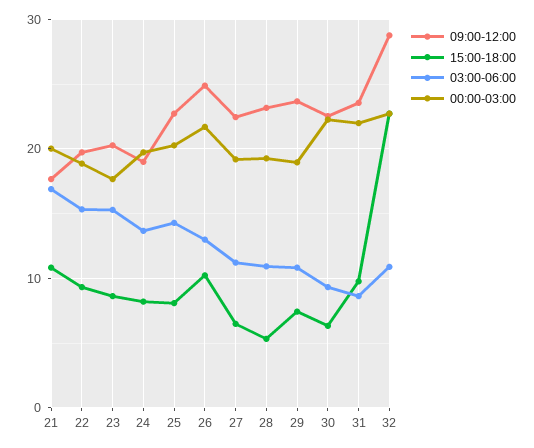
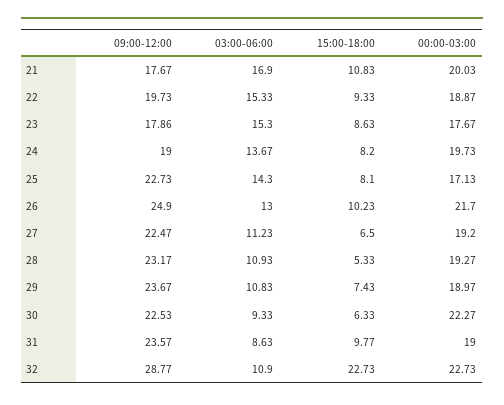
  {
    "09:00-12:00": {
      "21": 17.67,
      "22": 19.73,
-     "23": 20,
+     "23": 17.86,
      "24": 19,
      "25": 22.73,
      "26": 24.9,
      "27": 22.47,
      "28": 23.17,
      "29": 23.67,
      "30": 22.53,
      "31": 23.57,
      "32": 28.77
    },
    "15:00-18:00": {
      "21": 10.83,
      "22": 9.33,
      "23": 8.63,
      "24": 8.2,
      "25": 8.1,
      "26": 10.23,
      "27": 6.5,
      "28": 5.33,
      "29": 7.43,
      "30": 6.33,
      "31": 9.77,
      "32": 22.73
    },
    "03:00-06:00": {
      "21": 16.9,
      "22": 15.33,
      "23": 15.3,
      "24": 13.67,
      "25": 14.3,
      "26": 13,
      "27": 11.23,
      "28": 10.93,
      "29": 10.83,
      "30": 9.33,
      "31": 8.63,
      "32": 10.9
    },
    "00:00-03:00": {
      "21": 20.03,
      "22": 18.87,
      "23": 17.67,
      "24": 19.73,
-     "25": 20,
+     "25": 17.13,
      "26": 21.7,
      "27": 19.2,
      "28": 19.27,
      "29": 18.97,
      "30": 22.27,
-     "31": 22,
+     "31": 19,
      "32": 22.73
    }
  }

